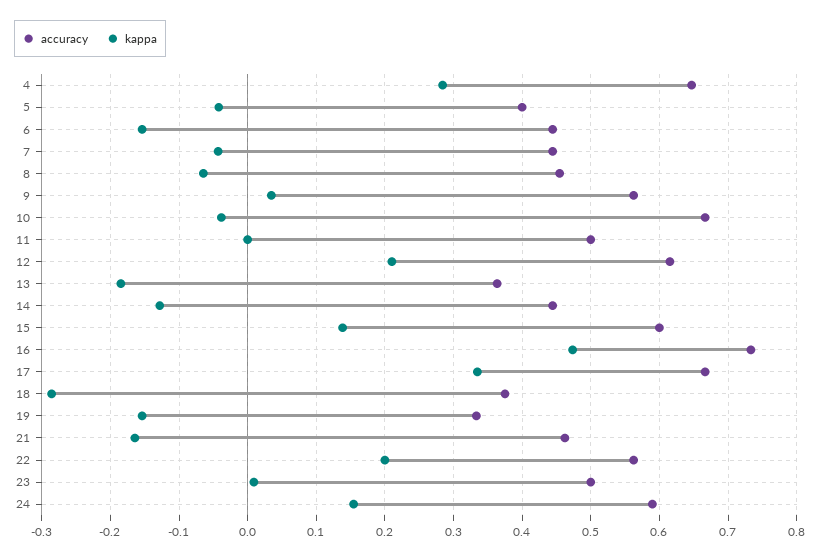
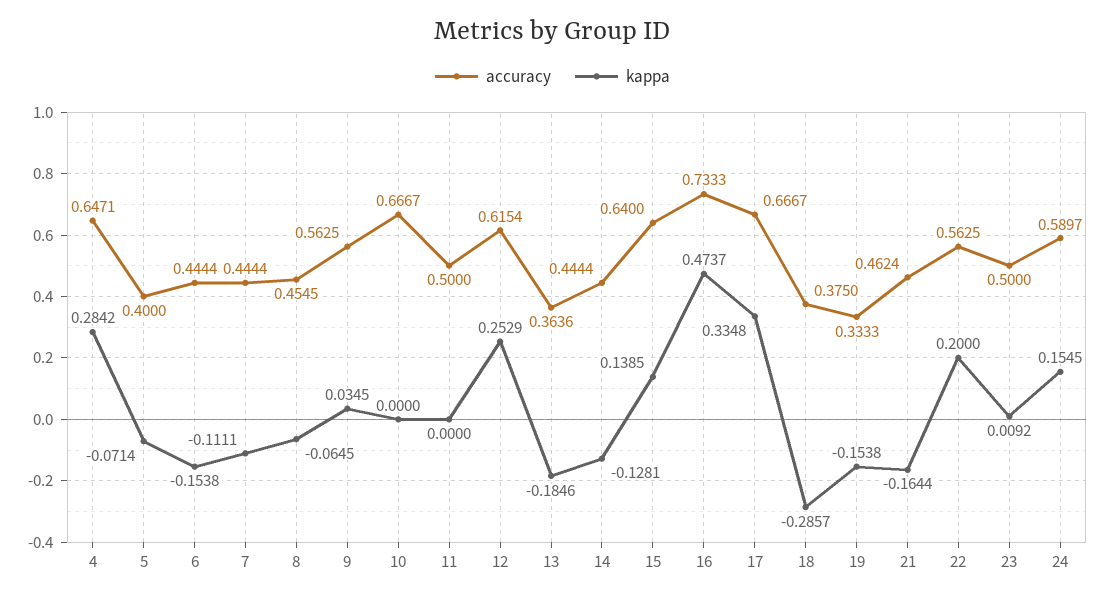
  {
    "accuracy": {
      "4": 0.6471,
      "5": 0.4,
      "6": 0.4444,
      "7": 0.4444,
      "8": 0.4545,
      "9": 0.5625,
      "10": 0.6667,
      "11": 0.5,
      "12": 0.6154,
      "13": 0.3636,
      "14": 0.4444,
-     "15": 0.6,
+     "15": 0.64,
      "16": 0.7333,
      "17": 0.6667,
      "18": 0.375,
      "19": 0.3333,
      "21": 0.4624,
      "22": 0.5625,
      "23": 0.5,
      "24": 0.5897
    },
    "kappa": {
      "4": 0.2842,
-     "5": -0.04,
+     "5": -0.0714,
      "6": -0.1538,
-     "7": -0.04,
+     "7": -0.1111,
      "8": -0.0645,
      "9": 0.0345,
-     "10": -0.04,
+     "10": 0,
      "11": 0,
-     "12": 0.21,
+     "12": 0.2529,
      "13": -0.1846,
      "14": -0.1281,
      "15": 0.1385,
      "16": 0.4737,
      "17": 0.3348,
      "18": -0.2857,
      "19": -0.1538,
      "21": -0.1644,
      "22": 0.2,
      "23": 0.0092,
      "24": 0.1545
    }
  }

